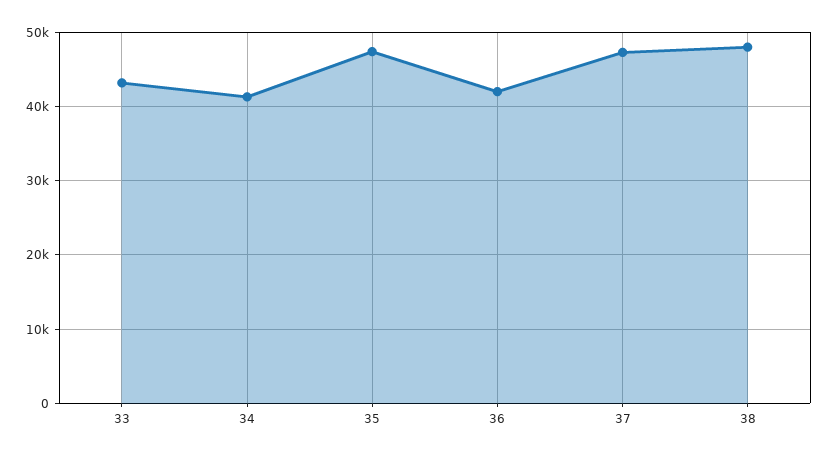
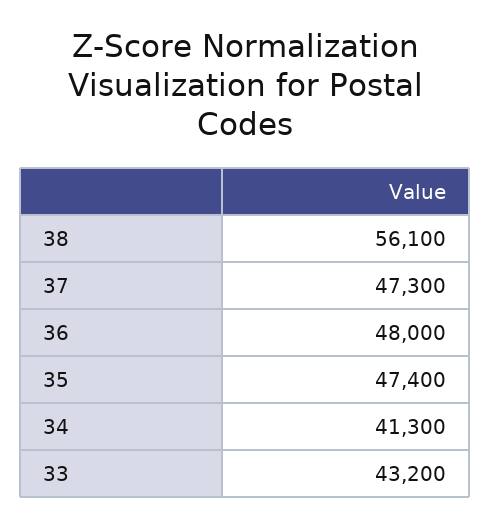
  {
    "33": 43200,
    "34": 41300,
    "35": 47400,
-   "36": 42000,
+   "36": 48000,
    "37": 47300,
-   "38": 48000
+   "38": 56100
  }

